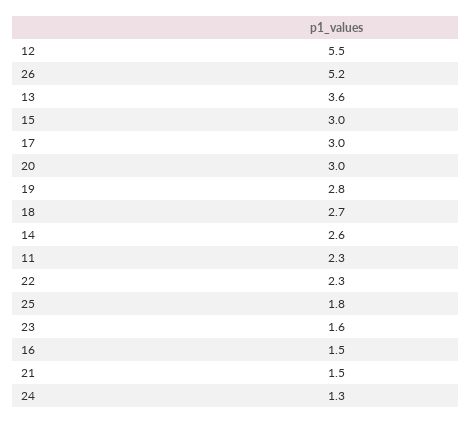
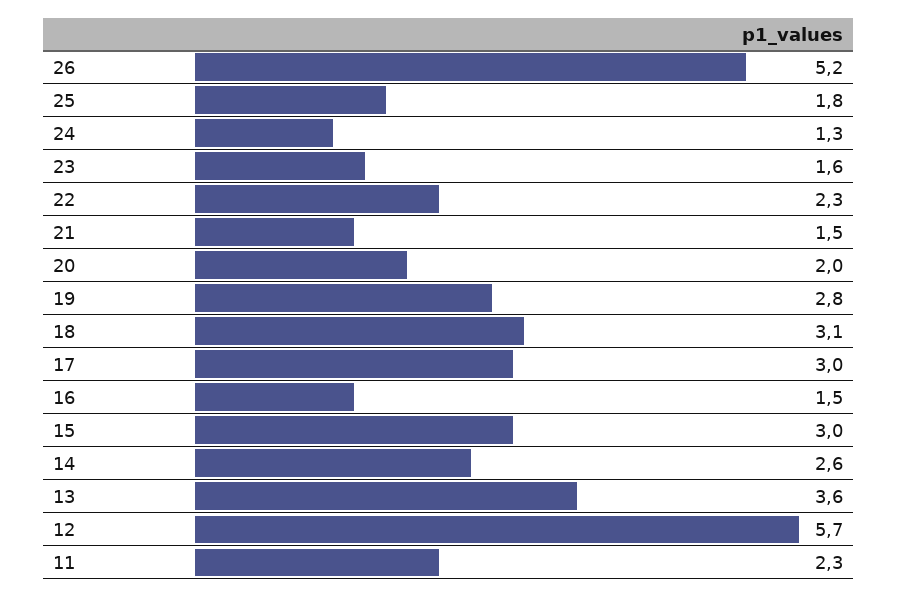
  {
-   "12": 5.5,
+   "12": 5.7,
    "26": 5.2,
    "13": 3.6,
    "15": 3,
    "17": 3,
-   "20": 3,
+   "20": 2,
    "19": 2.8,
-   "18": 2.7,
+   "18": 3.1,
    "14": 2.6,
    "11": 2.3,
    "22": 2.3,
    "25": 1.8,
    "23": 1.6,
    "16": 1.5,
    "21": 1.5,
    "24": 1.3
  }

